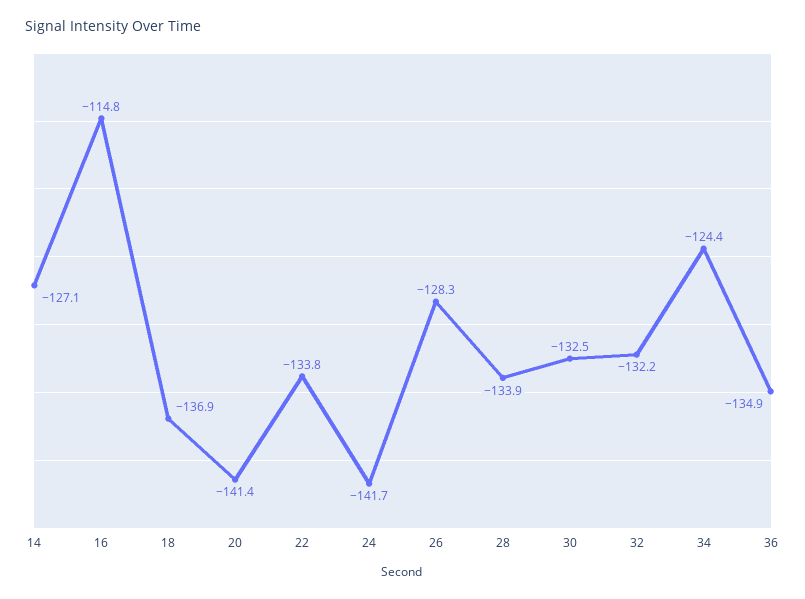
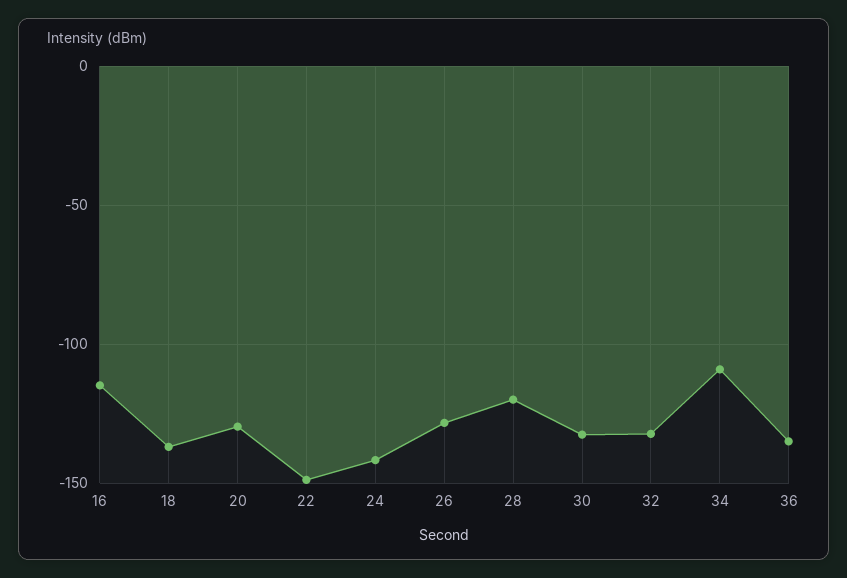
  {
-   "14": -127.1,
    "16": -114.8,
    "18": -136.9,
-   "20": -141.4,
+   "20": -130,
-   "22": -133.8,
+   "22": -150,
    "24": -141.7,
    "26": -128.3,
-   "28": -133.9,
+   "28": -120,
    "30": -132.5,
    "32": -132.2,
-   "34": -124.4,
+   "34": -110,
    "36": -134.9
  }

